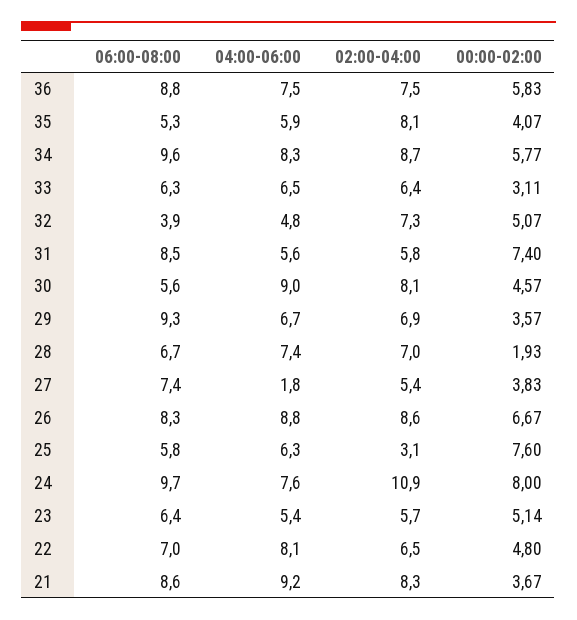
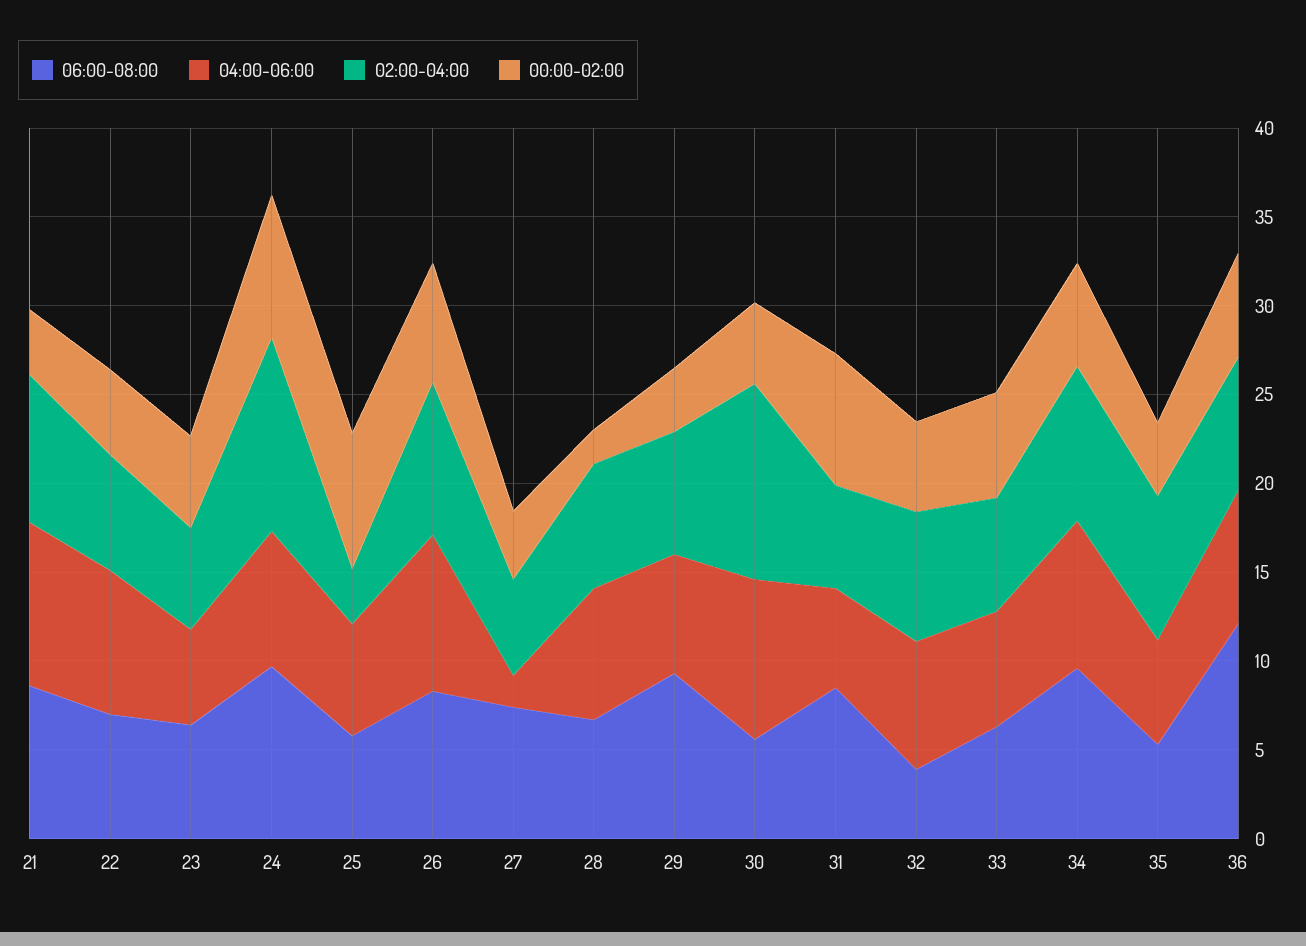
  {
    "06:00-08:00": {
-     "36": 8.8,
+     "36": 12,
      "35": 5.3,
      "34": 9.6,
      "33": 6.3,
      "32": 3.9,
      "31": 8.5,
      "30": 5.6,
      "29": 9.3,
      "28": 6.7,
      "27": 7.4,
      "26": 8.3,
      "25": 5.8,
      "24": 9.7,
      "23": 6.4,
      "22": 7,
      "21": 8.6
    },
    "04:00-06:00": {
      "36": 7.5,
      "35": 5.9,
      "34": 8.3,
      "33": 6.5,
-     "32": 4.8,
+     "32": 7,
      "31": 5.6,
      "30": 9,
      "29": 6.7,
      "28": 7.4,
      "27": 1.8,
      "26": 8.8,
      "25": 6.3,
      "24": 7.6,
      "23": 5.4,
      "22": 8.1,
      "21": 9.2
    },
    "02:00-04:00": {
      "36": 7.5,
      "35": 8.1,
      "34": 8.7,
      "33": 6.4,
      "32": 7.3,
      "31": 5.8,
-     "30": 8.1,
+     "30": 11,
      "29": 6.9,
      "28": 7,
      "27": 5.4,
      "26": 8.6,
      "25": 3.1,
      "24": 10.9,
      "23": 5.7,
      "22": 6.5,
      "21": 8.3
    },
    "00:00-02:00": {
      "36": 5.83,
      "35": 4.07,
      "34": 5.77,
-     "33": 3.11,
+     "33": 6,
      "32": 5.07,
      "31": 7.4,
      "30": 4.57,
      "29": 3.57,
      "28": 1.93,
      "27": 3.83,
      "26": 6.67,
      "25": 7.6,
      "24": 8,
      "23": 5.14,
      "22": 4.8,
      "21": 3.67
    }
  }

